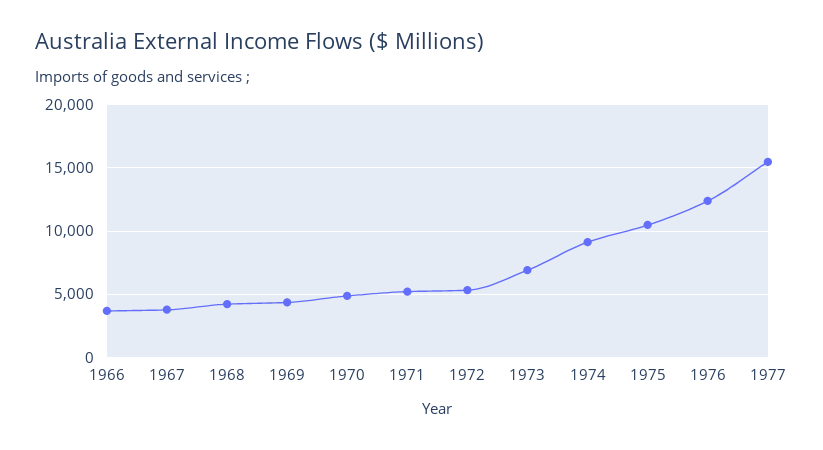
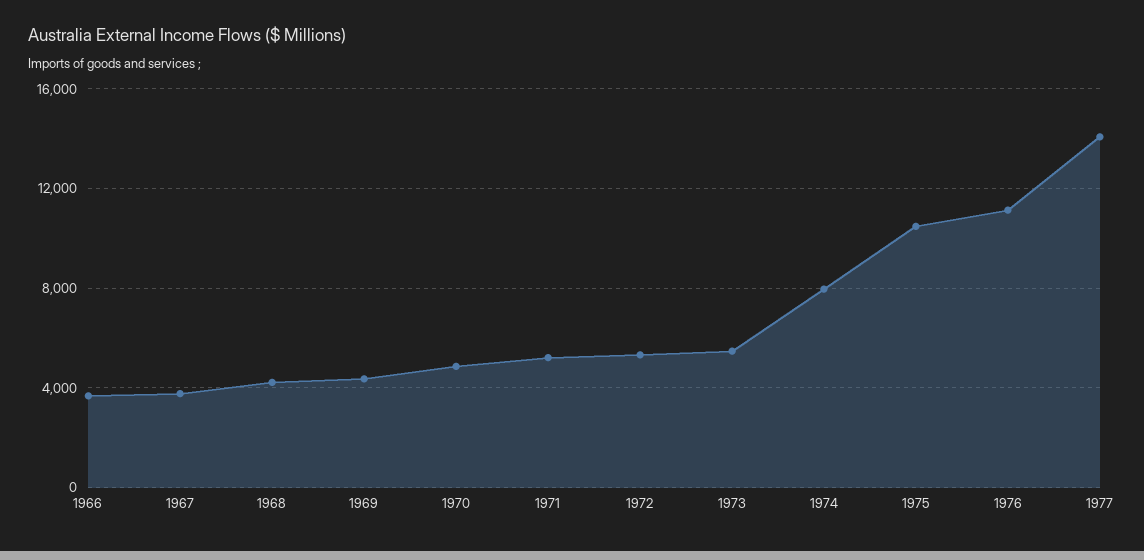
  {
    "1966": 3500,
    "1967": 4000,
    "1968": 4000,
    "1969": 4500,
    "1970": 5000,
    "1971": 5000,
    "1972": 5500,
-   "1973": 7000,
+   "1973": 5500,
-   "1974": 9000,
+   "1974": 8000,
    "1975": 10500,
-   "1976": 12500,
+   "1976": 11000,
-   "1977": 15500
+   "1977": 14000
  }

